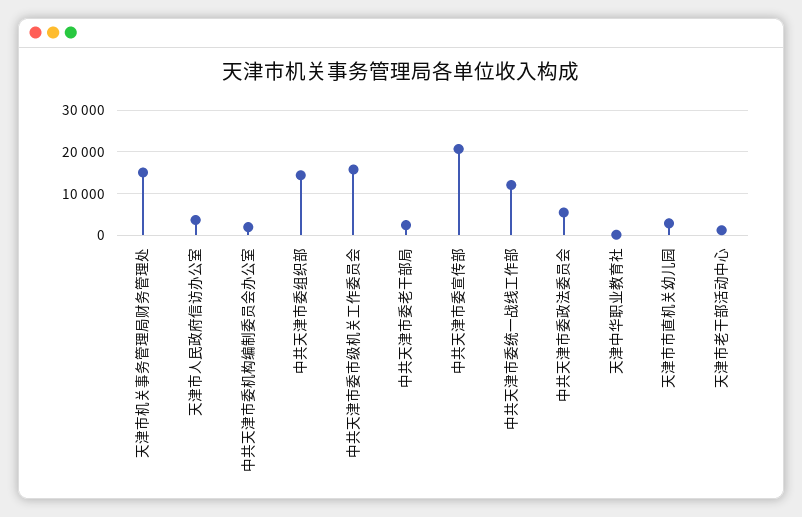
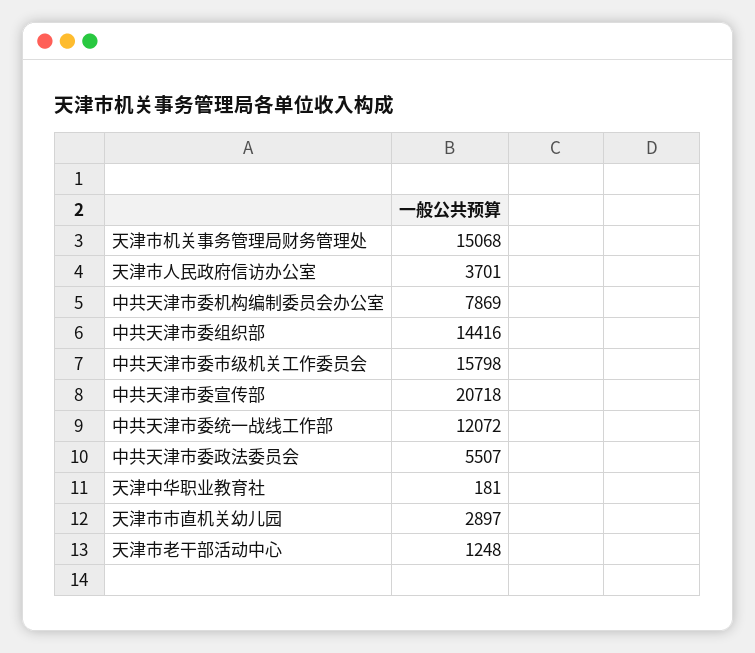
  {
    "天津市机关事务管理局财务管理处": 15068,
    "天津市人民政府信访办公室": 3701,
-   "中共天津市委机构编制委员会办公室": 2000,
+   "中共天津市委机构编制委员会办公室": 7869,
    "中共天津市委组织部": 14416,
    "中共天津市委市级机关工作委员会": 15798,
-   "中共天津市委老干部局": 2000,
    "中共天津市委宣传部": 20718,
    "中共天津市委统一战线工作部": 12072,
    "中共天津市委政法委员会": 5507,
    "天津中华职业教育社": 181,
    "天津市市直机关幼儿园": 2897,
    "天津市老干部活动中心": 1248
  }

